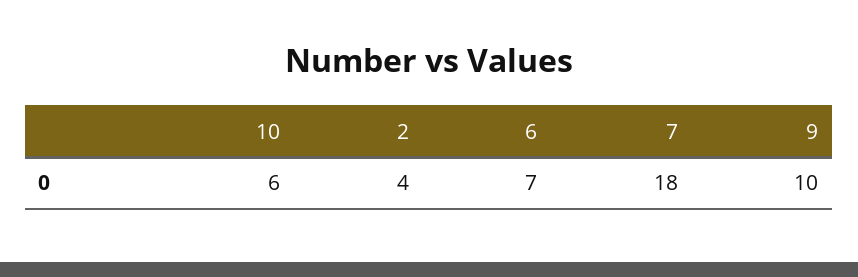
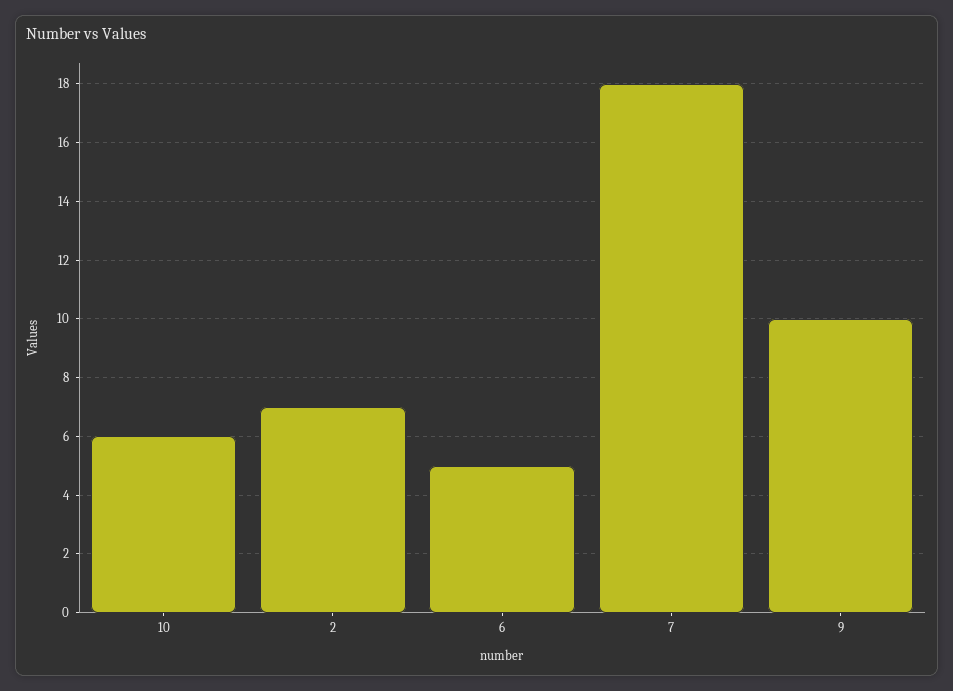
  {
    "10": 6,
-   "2": 4,
+   "2": 7,
-   "6": 7,
+   "6": 5,
    "7": 18,
    "9": 10
  }

